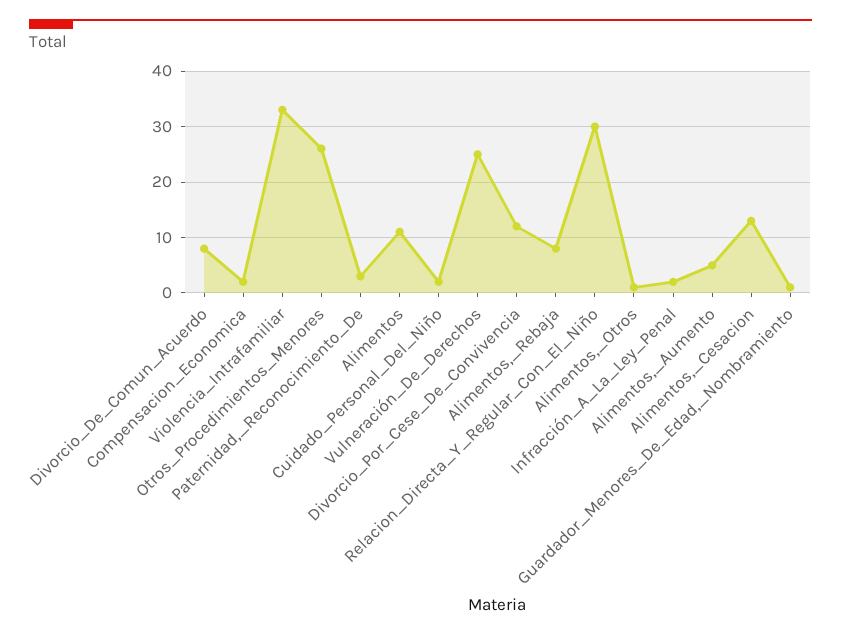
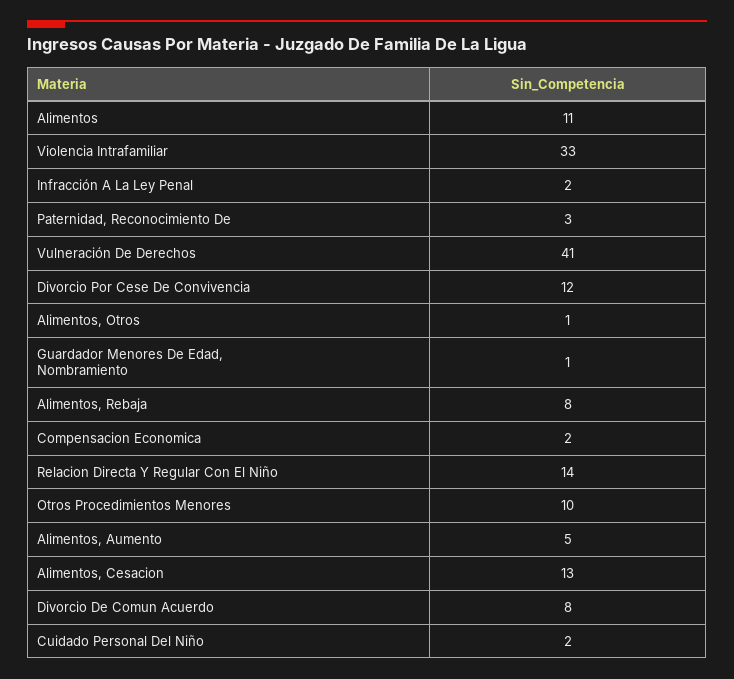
  {
    "Divorcio_De_Comun_Acuerdo": 8,
    "Compensacion_Economica": 2,
    "Violencia_Intrafamiliar": 33,
-   "Otros_Procedimientos_Menores": 25,
+   "Otros_Procedimientos_Menores": 10,
    "Paternidad,_Reconocimiento_De": 3,
    "Alimentos": 11,
    "Cuidado_Personal_Del_Niño": 2,
-   "Vulneración_De_Derechos": 25,
+   "Vulneración_De_Derechos": 41,
    "Divorcio_Por_Cese_De_Convivencia": 12,
    "Alimentos,_Rebaja": 8,
-   "Relacion_Directa_Y_Regular_Con_El_Niño": 30,
+   "Relacion_Directa_Y_Regular_Con_El_Niño": 14,
    "Alimentos,_Otros": 1,
    "Infracción_A_La_Ley_Penal": 2,
    "Alimentos,_Aumento": 5,
    "Alimentos,_Cesacion": 13,
    "Guardador_Menores_De_Edad,_Nombramiento": 1
  }

